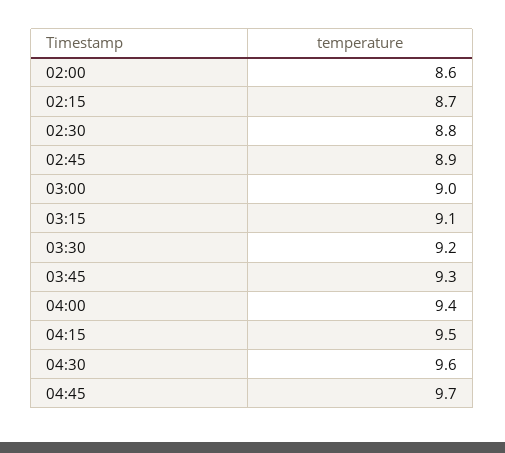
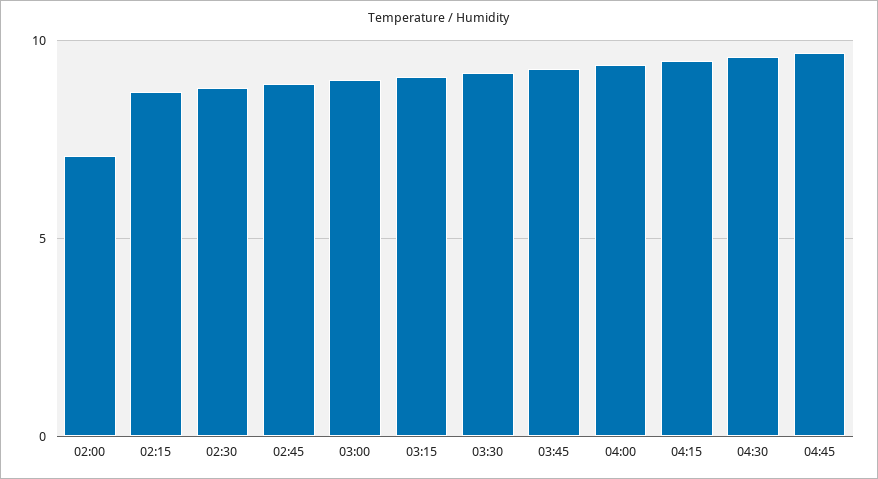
  {
-   "02:00": 8.6,
+   "02:00": 7,
    "02:15": 8.7,
    "02:30": 8.8,
    "02:45": 8.9,
    "03:00": 9,
    "03:15": 9.1,
    "03:30": 9.2,
    "03:45": 9.3,
    "04:00": 9.4,
    "04:15": 9.5,
    "04:30": 9.6,
    "04:45": 9.7
  }

